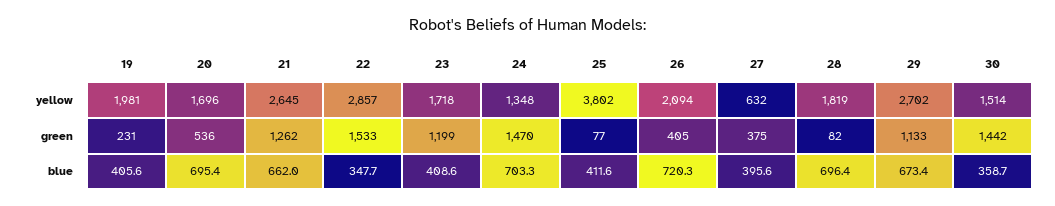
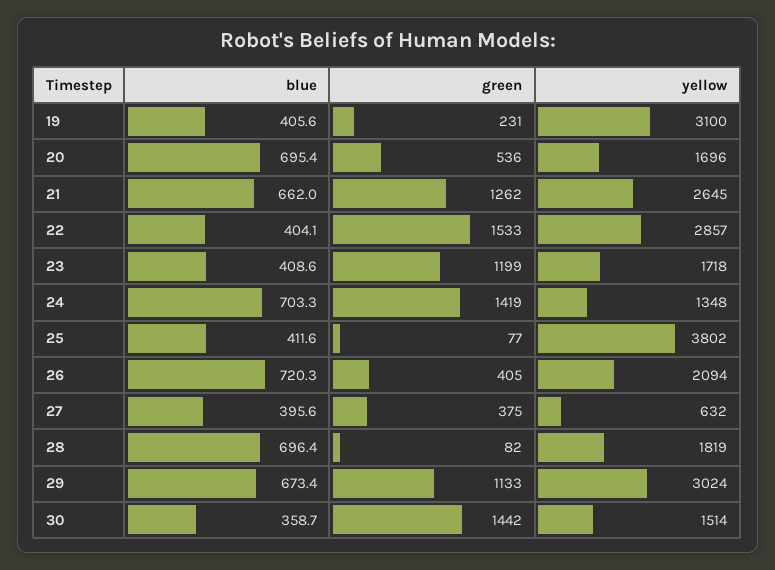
  {
    "19": {
-     "yellow": 1981,
+     "yellow": 3100,
      "green": 231,
      "blue": 405.6
    },
    "20": {
      "yellow": 1696,
      "green": 536,
      "blue": 695.4
    },
    "21": {
      "yellow": 2645,
      "green": 1262,
      "blue": 662
    },
    "22": {
      "yellow": 2857,
      "green": 1533,
-     "blue": 347.7
+     "blue": 404.1
    },
    "23": {
      "yellow": 1718,
      "green": 1199,
      "blue": 408.6
    },
    "24": {
      "yellow": 1348,
-     "green": 1470,
+     "green": 1419,
      "blue": 703.3
    },
    "25": {
      "yellow": 3802,
      "green": 77,
      "blue": 411.6
    },
    "26": {
      "yellow": 2094,
      "green": 405,
      "blue": 720.3
    },
    "27": {
      "yellow": 632,
      "green": 375,
      "blue": 395.6
    },
    "28": {
      "yellow": 1819,
      "green": 82,
      "blue": 696.4
    },
    "29": {
-     "yellow": 2702,
+     "yellow": 3024,
      "green": 1133,
      "blue": 673.4
    },
    "30": {
      "yellow": 1514,
      "green": 1442,
      "blue": 358.7
    }
  }

